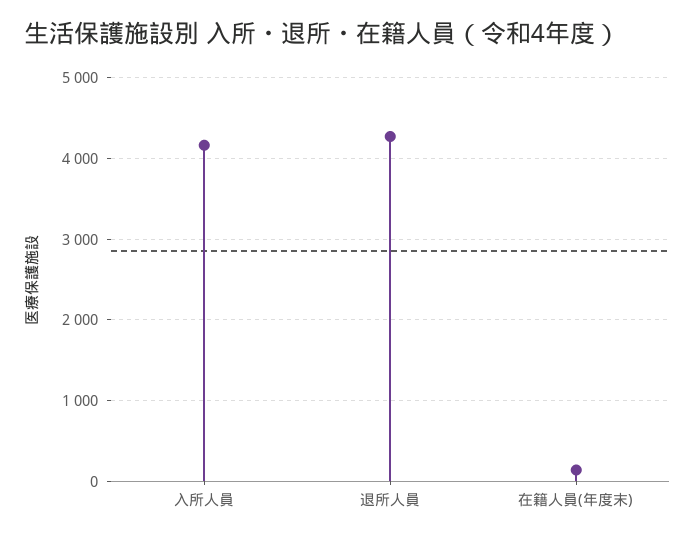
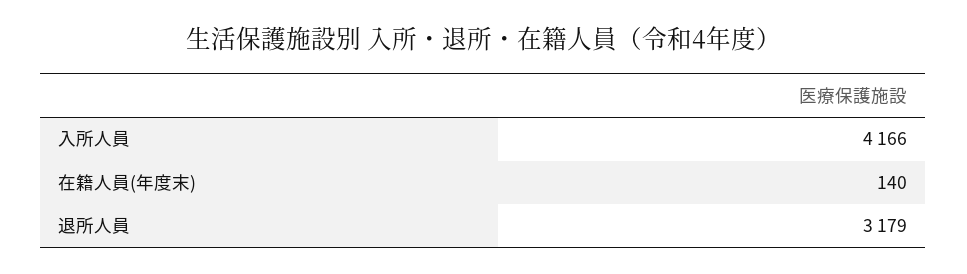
  {
    "入所人員": 4166,
-   "退所人員": 4300,
+   "退所人員": 3179,
    "在籍人員(年度末)": 140
  }

